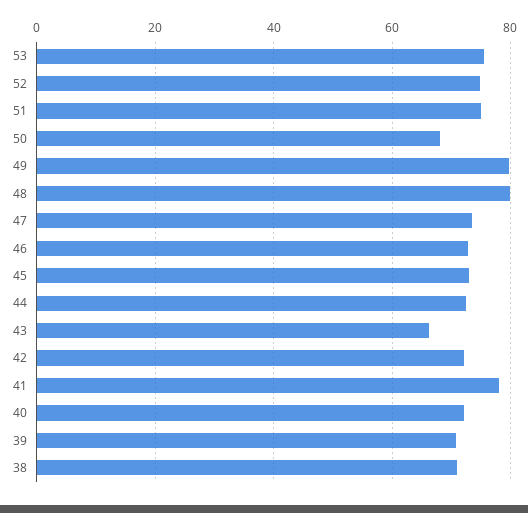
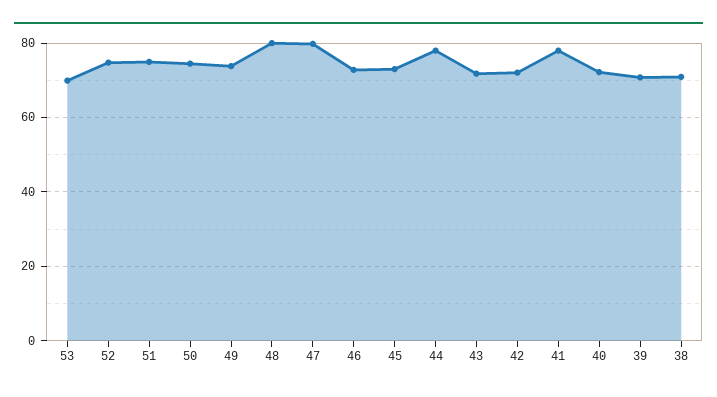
  {
-   "53": 76,
+   "53": 70,
    "52": 74,
    "51": 76,
-   "50": 68,
+   "50": 74,
-   "49": 80,
+   "49": 74,
    "48": 80,
-   "47": 74,
+   "47": 80,
    "46": 72,
    "45": 74,
-   "44": 72,
+   "44": 78,
-   "43": 66,
+   "43": 72,
    "42": 72,
    "41": 78,
    "40": 72,
    "39": 70,
    "38": 70
  }

